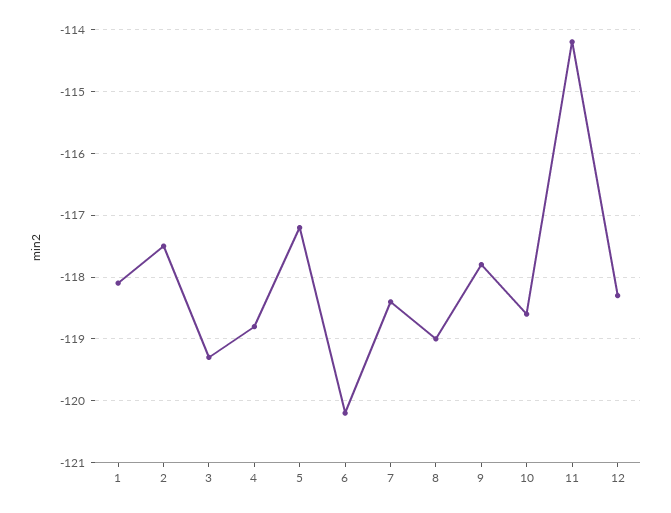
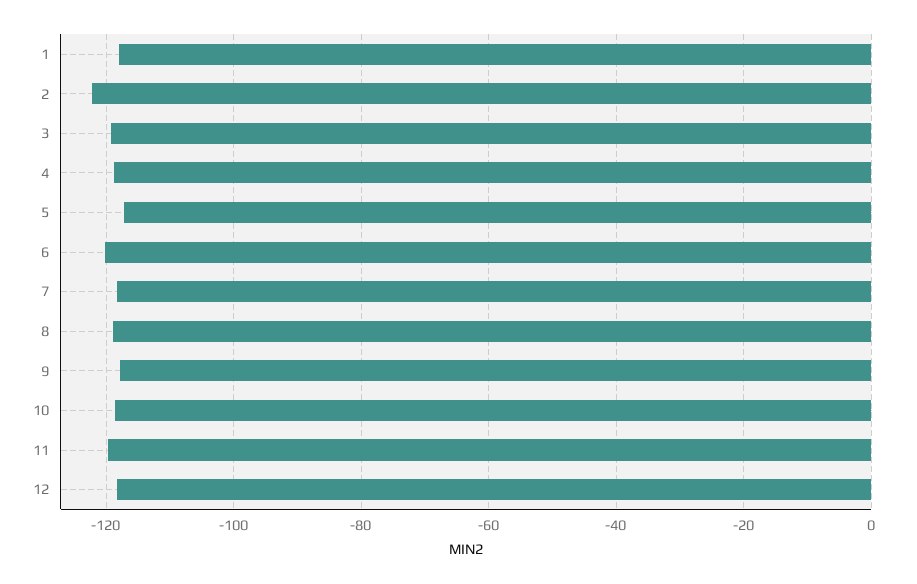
  {
    "1": -118.1,
-   "2": -117.5,
+   "2": -122,
    "3": -119.3,
    "4": -118.8,
    "5": -117.2,
    "6": -120.2,
    "7": -118.4,
    "8": -119,
    "9": -117.8,
    "10": -118.6,
-   "11": -114.2,
+   "11": -120,
    "12": -118.3
  }

